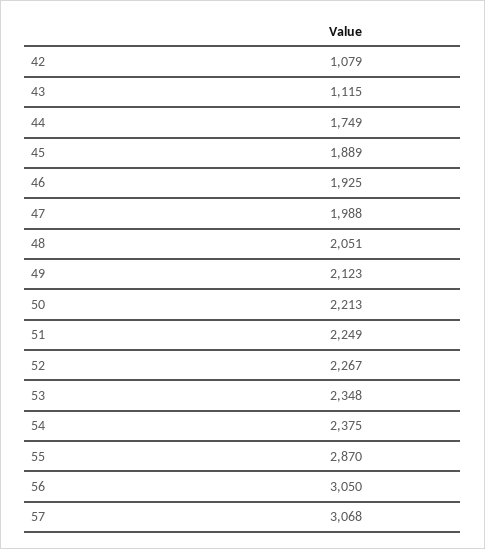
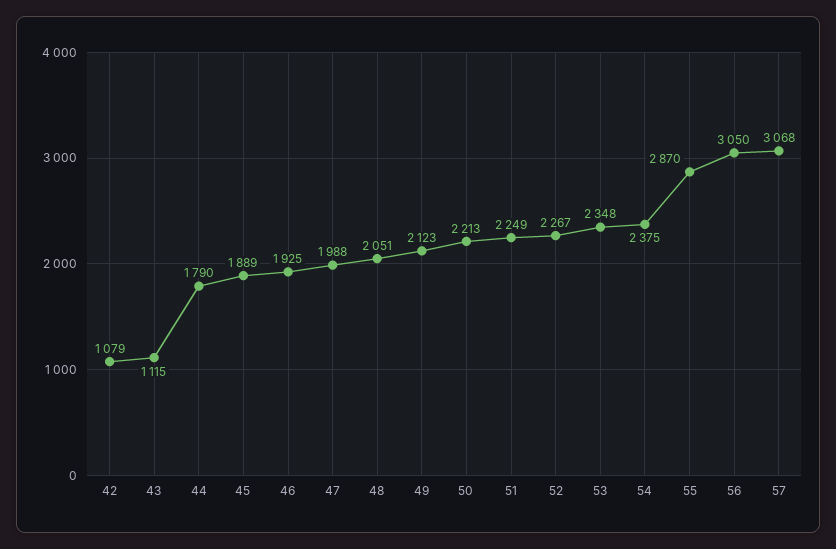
  {
    "42": 1079,
    "43": 1115,
-   "44": 1749,
+   "44": 1790,
    "45": 1889,
    "46": 1925,
    "47": 1988,
    "48": 2051,
    "49": 2123,
    "50": 2213,
    "51": 2249,
    "52": 2267,
    "53": 2348,
    "54": 2375,
    "55": 2870,
    "56": 3050,
    "57": 3068
  }

